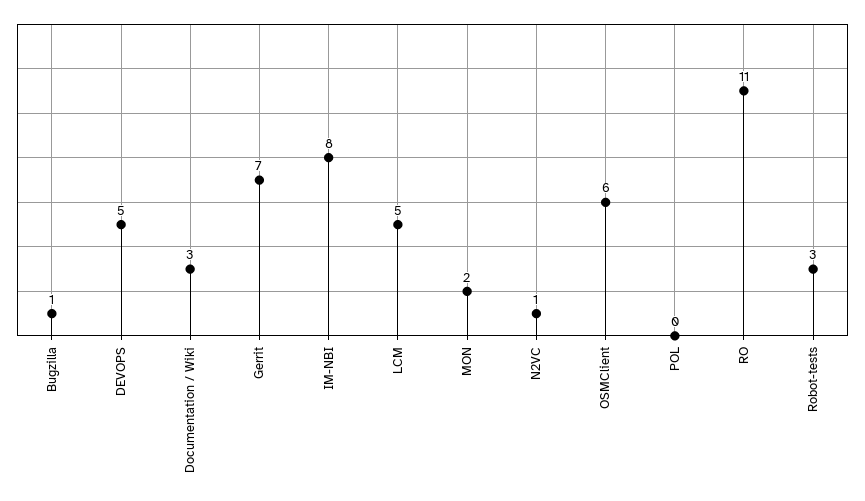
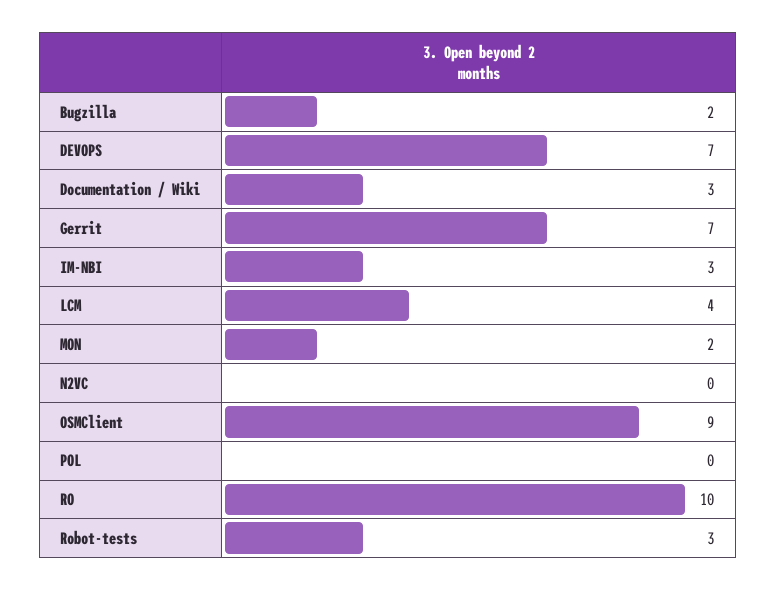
  {
-   "Bugzilla": 1,
+   "Bugzilla": 2,
-   "DEVOPS": 5,
+   "DEVOPS": 7,
    "Documentation / Wiki": 3,
    "Gerrit": 7,
-   "IM-NBI": 8,
+   "IM-NBI": 3,
-   "LCM": 5,
+   "LCM": 4,
    "MON": 2,
-   "N2VC": 1,
+   "N2VC": 0,
-   "OSMClient": 6,
+   "OSMClient": 9,
    "POL": 0,
-   "RO": 11,
+   "RO": 10,
    "Robot-tests": 3
  }

